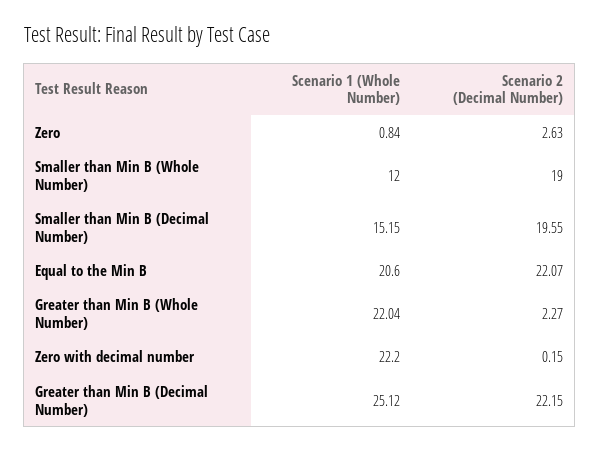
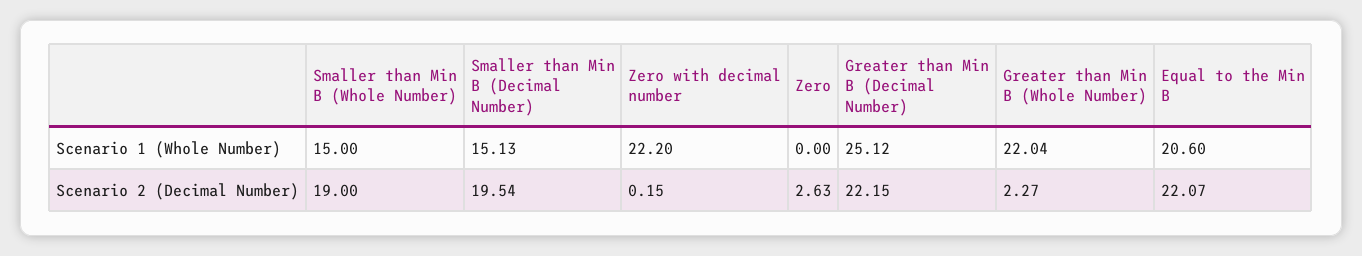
  {
    "Scenario 1 (Whole Number)": {
-     "Zero": 0.84,
+     "Zero": 0,
-     "Smaller than Min B (Whole Number)": 12,
+     "Smaller than Min B (Whole Number)": 15,
-     "Smaller than Min B (Decimal Number)": 15.15,
+     "Smaller than Min B (Decimal Number)": 15.13,
      "Equal to the Min B": 20.6,
      "Greater than Min B (Whole Number)": 22.04,
      "Zero with decimal number": 22.2,
      "Greater than Min B (Decimal Number)": 25.12
    },
    "Scenario 2 (Decimal Number)": {
      "Zero": 2.63,
      "Smaller than Min B (Whole Number)": 19,
-     "Smaller than Min B (Decimal Number)": 19.55,
+     "Smaller than Min B (Decimal Number)": 19.54,
      "Equal to the Min B": 22.07,
      "Greater than Min B (Whole Number)": 2.27,
      "Zero with decimal number": 0.15,
      "Greater than Min B (Decimal Number)": 22.15
    }
  }

